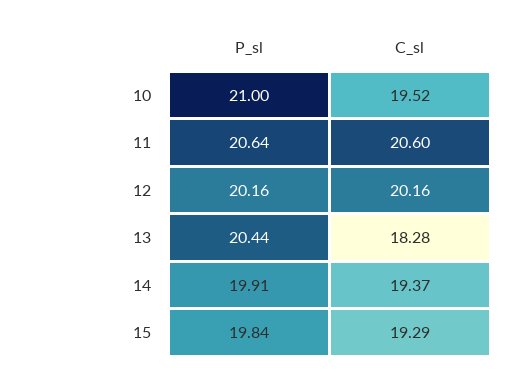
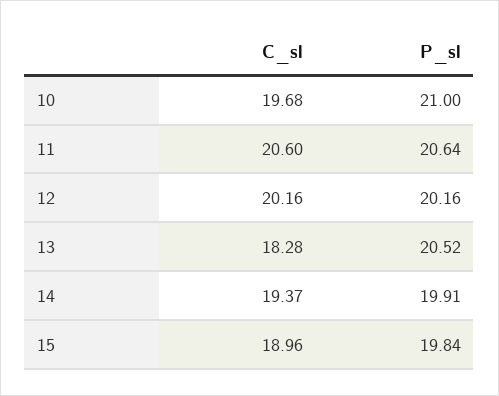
  {
    "P_sl": {
      "10": 21,
      "11": 20.64,
      "12": 20.16,
-     "13": 20.44,
+     "13": 20.52,
      "14": 19.91,
      "15": 19.84
    },
    "C_sl": {
-     "10": 19.52,
+     "10": 19.68,
      "11": 20.6,
      "12": 20.16,
      "13": 18.28,
      "14": 19.37,
-     "15": 19.29
+     "15": 18.96
    }
  }

